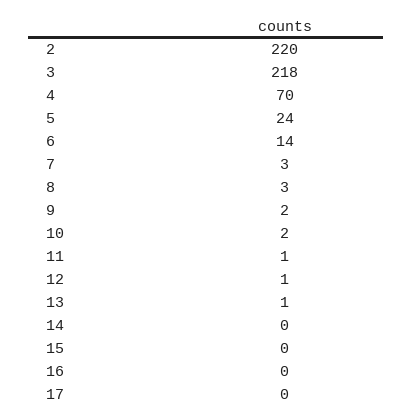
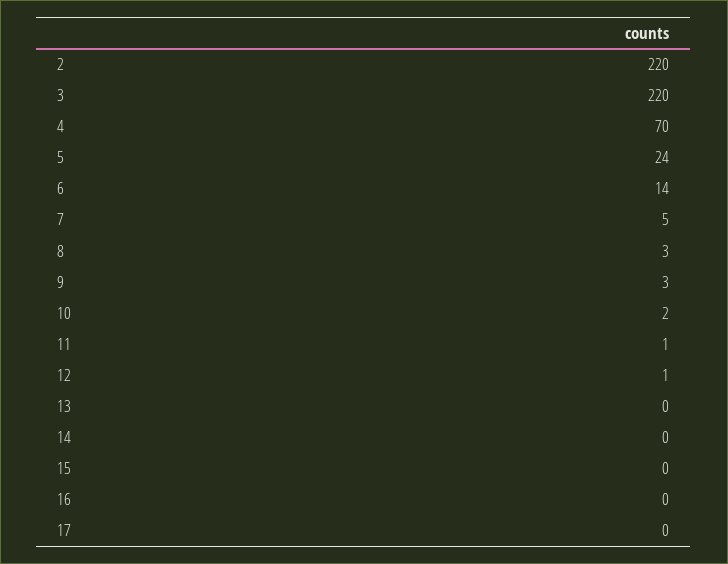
  {
    "2": 220,
-   "3": 218,
+   "3": 220,
    "4": 70,
    "5": 24,
    "6": 14,
-   "7": 3,
+   "7": 5,
    "8": 3,
-   "9": 2,
+   "9": 3,
    "10": 2,
    "11": 1,
    "12": 1,
-   "13": 1,
+   "13": 0,
    "14": 0,
    "15": 0,
    "16": 0,
    "17": 0
  }

